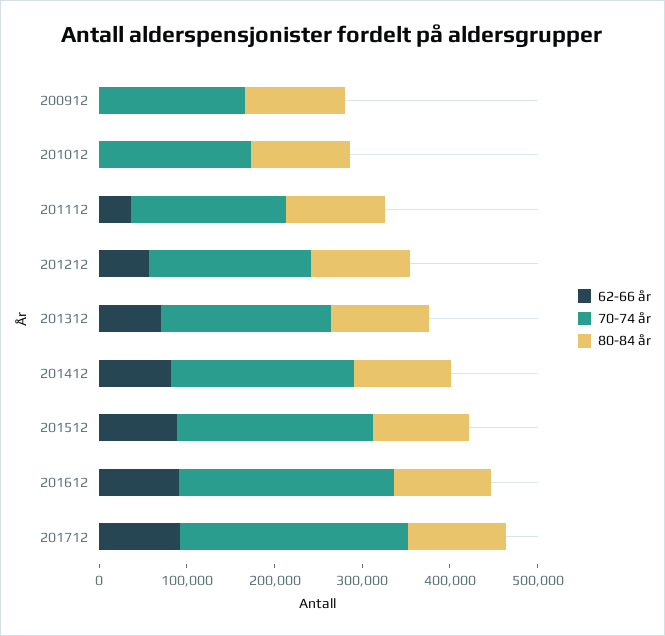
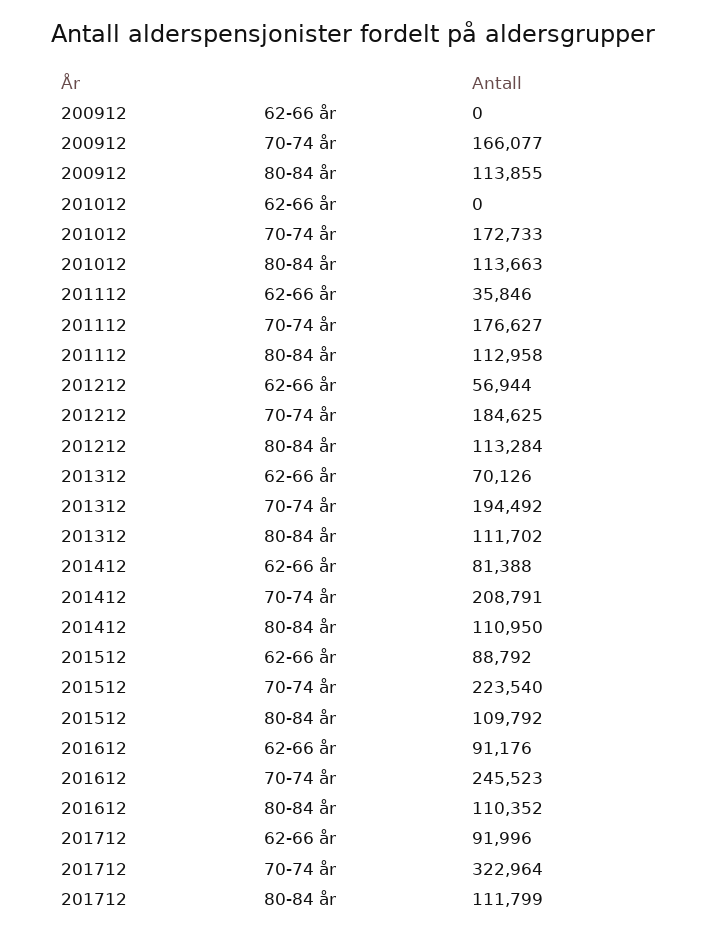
  {
    "62-66 år": {
      "200912": 0,
      "201012": 0,
      "201112": 35846,
      "201212": 56944,
      "201312": 70126,
      "201412": 81388,
      "201512": 88792,
      "201612": 91176,
      "201712": 91996
    },
    "70-74 år": {
      "200912": 166077,
      "201012": 172733,
      "201112": 176627,
      "201212": 184625,
      "201312": 194492,
      "201412": 208791,
      "201512": 223540,
      "201612": 245523,
-     "201712": 260000
+     "201712": 322964
    },
    "80-84 år": {
      "200912": 113855,
      "201012": 113663,
      "201112": 112958,
      "201212": 113284,
      "201312": 111702,
      "201412": 110950,
      "201512": 109792,
      "201612": 110352,
      "201712": 111799
    }
  }

